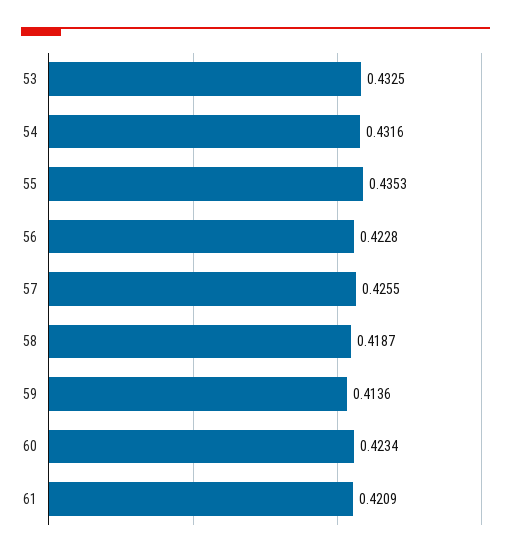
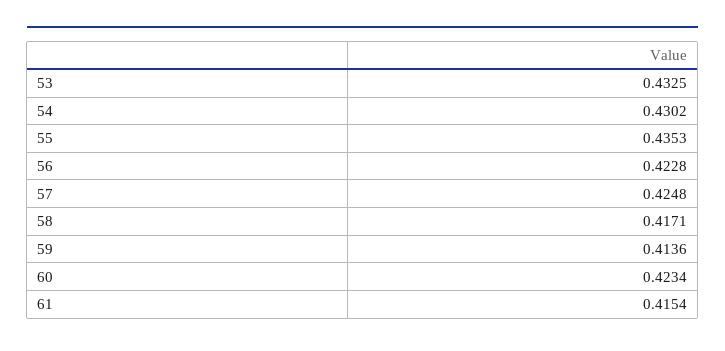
  {
    "53": 0.4325,
-   "54": 0.4316,
+   "54": 0.4302,
    "55": 0.4353,
    "56": 0.4228,
-   "57": 0.4255,
+   "57": 0.4248,
-   "58": 0.4187,
+   "58": 0.4171,
    "59": 0.4136,
    "60": 0.4234,
-   "61": 0.4209
+   "61": 0.4154
  }

